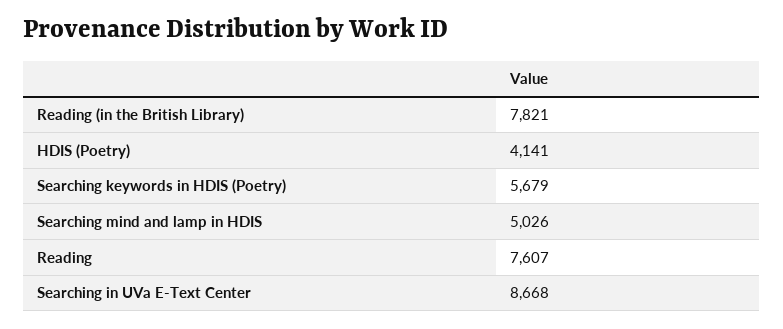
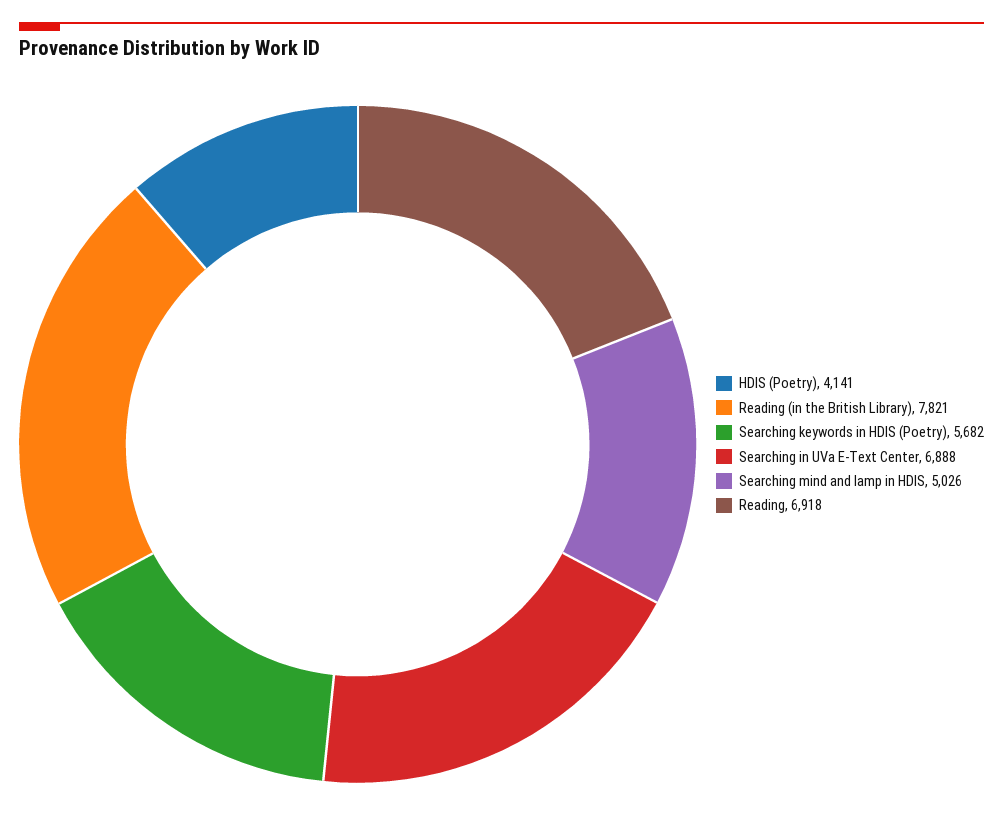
  {
    "Reading (in the British Library)": 7821,
    "HDIS (Poetry)": 4141,
-   "Searching keywords in HDIS (Poetry)": 5679,
+   "Searching keywords in HDIS (Poetry)": 5682,
    "Searching mind and lamp in HDIS": 5026,
-   "Reading": 7607,
+   "Reading": 6918,
-   "Searching in UVa E-Text Center": 8668
+   "Searching in UVa E-Text Center": 6888
  }

